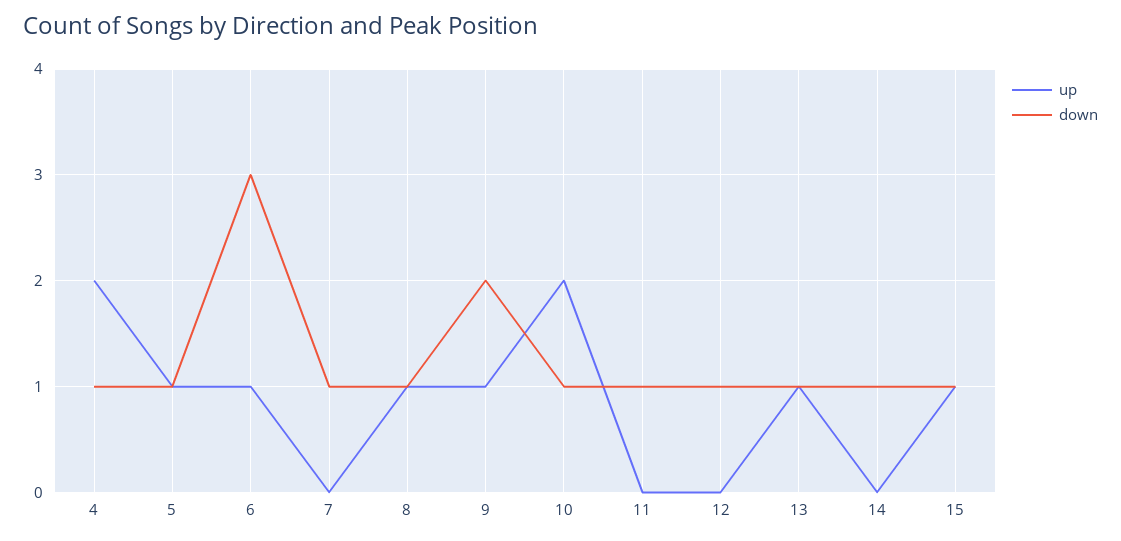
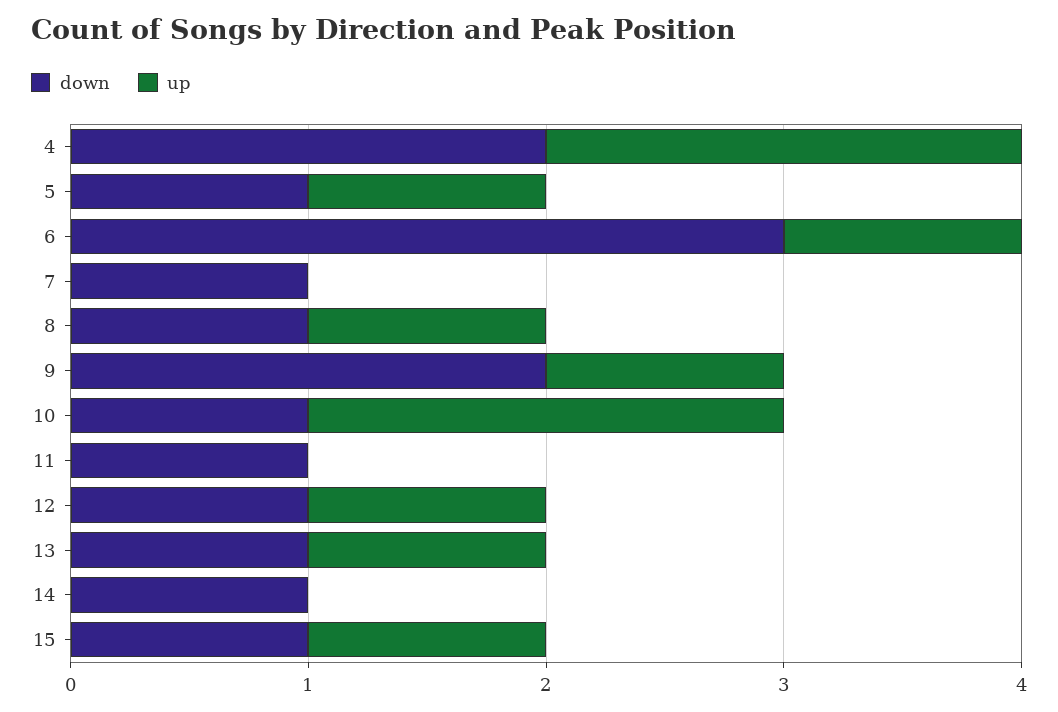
  {
    "up": {
      "4": 2,
      "5": 1,
      "6": 1,
      "7": 0,
      "8": 1,
      "9": 1,
      "10": 2,
      "11": 0,
-     "12": 0,
+     "12": 1,
      "13": 1,
      "14": 0,
      "15": 1
    },
    "down": {
-     "4": 1,
+     "4": 2,
      "5": 1,
      "6": 3,
      "7": 1,
      "8": 1,
      "9": 2,
      "10": 1,
      "11": 1,
      "12": 1,
      "13": 1,
      "14": 1,
      "15": 1
    }
  }

